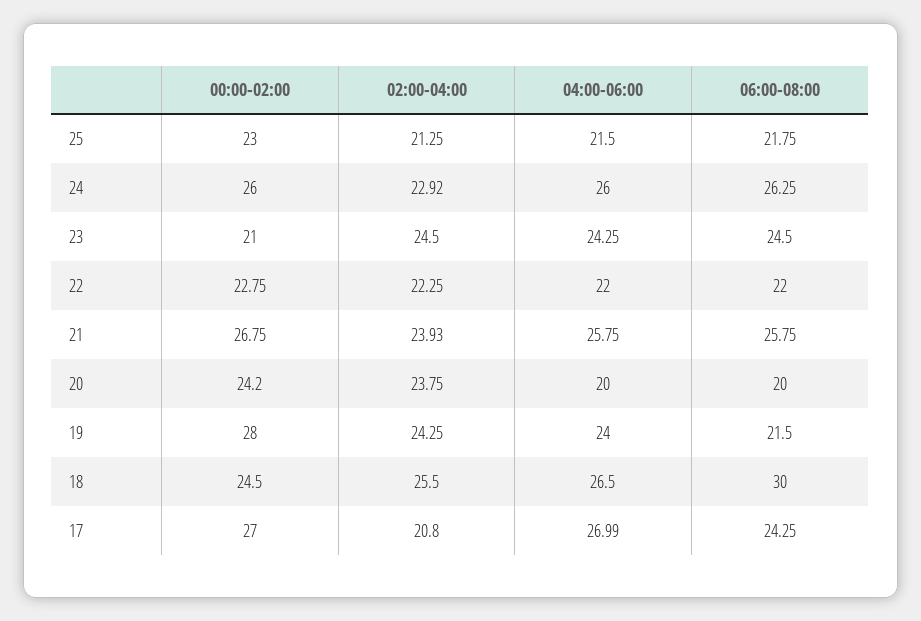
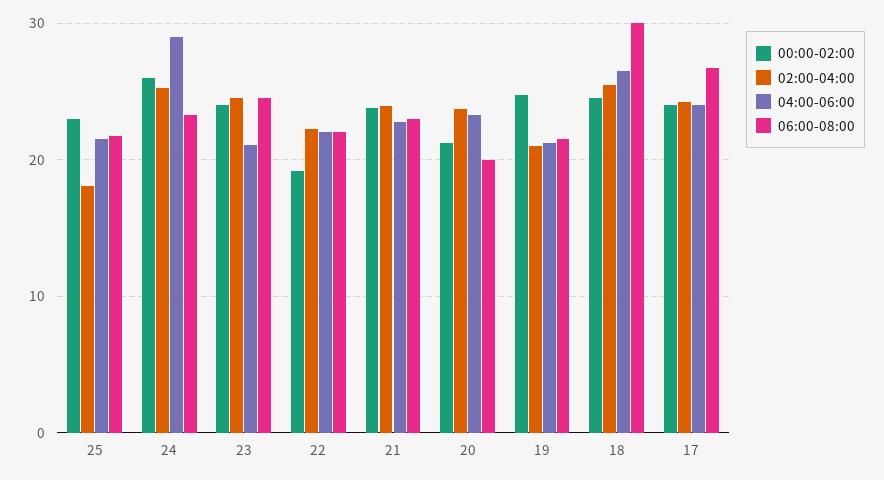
  {
    "00:00-02:00": {
      "25": 23,
      "24": 26,
-     "23": 21,
+     "23": 24,
-     "22": 22.75,
+     "22": 19,
-     "21": 26.75,
+     "21": 24,
-     "20": 24.2,
+     "20": 21,
-     "19": 28,
+     "19": 25,
      "18": 24.5,
-     "17": 27
+     "17": 24
    },
    "02:00-04:00": {
-     "25": 21.25,
+     "25": 18,
-     "24": 22.92,
+     "24": 25,
      "23": 24.5,
      "22": 22.25,
      "21": 23.93,
      "20": 23.75,
-     "19": 24.25,
+     "19": 21,
      "18": 25.5,
-     "17": 20.8
+     "17": 24
    },
    "04:00-06:00": {
      "25": 21.5,
-     "24": 26,
+     "24": 29,
-     "23": 24.25,
+     "23": 21,
      "22": 22,
-     "21": 25.75,
+     "21": 23,
-     "20": 20,
+     "20": 23,
-     "19": 24,
+     "19": 21,
      "18": 26.5,
-     "17": 26.99
+     "17": 24
    },
    "06:00-08:00": {
      "25": 21.75,
-     "24": 26.25,
+     "24": 23,
      "23": 24.5,
      "22": 22,
-     "21": 25.75,
+     "21": 23,
      "20": 20,
      "19": 21.5,
      "18": 30,
-     "17": 24.25
+     "17": 27
    }
  }

